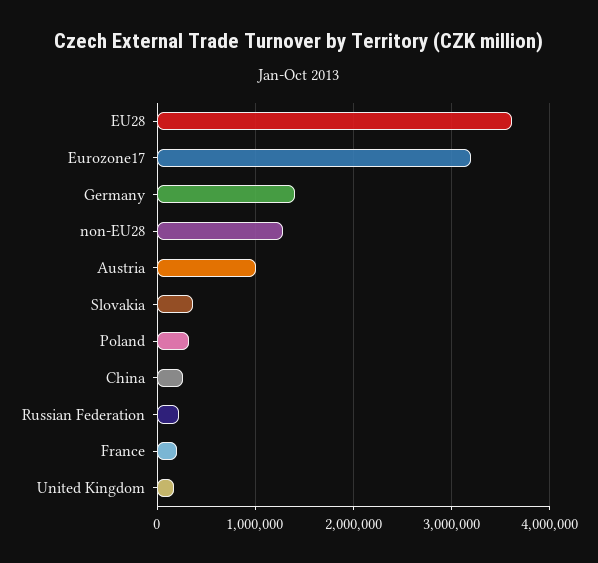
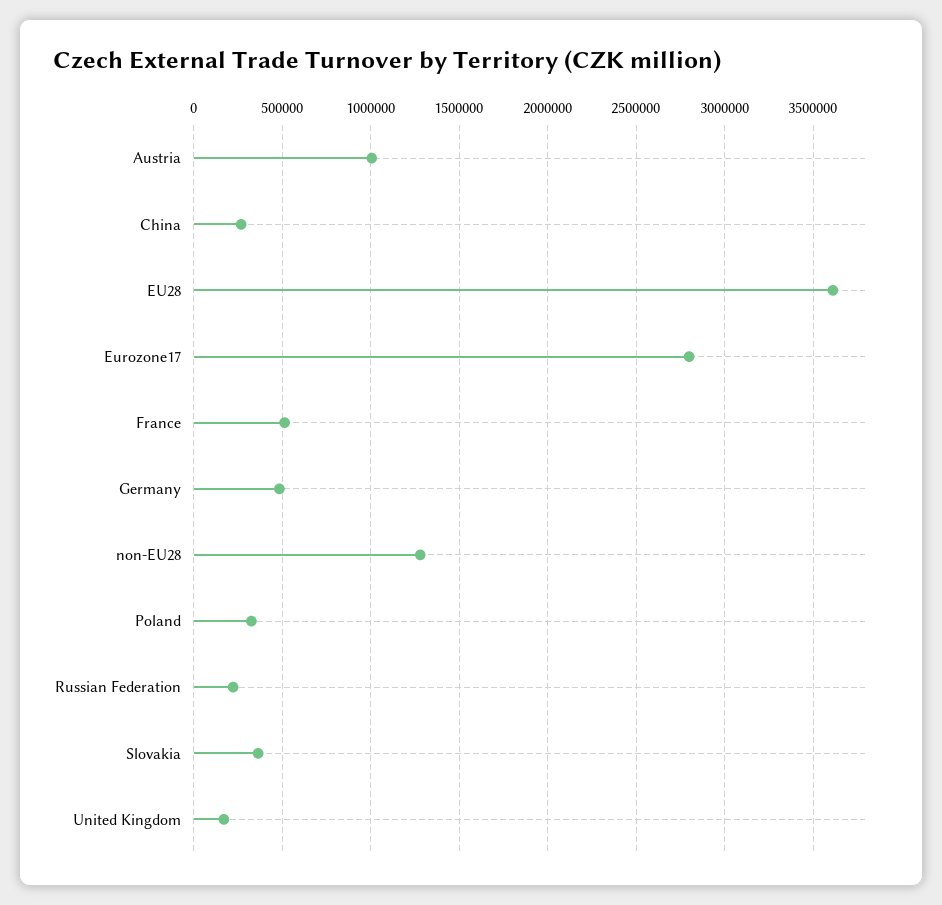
  {
    "EU28": 3600000,
-   "Eurozone17": 3200000,
+   "Eurozone17": 2800000,
-   "Germany": 1400000,
+   "Germany": 500000,
    "non-EU28": 1300000,
    "Austria": 1000000,
    "Slovakia": 350000,
    "Poland": 350000,
    "China": 250000,
    "Russian Federation": 200000,
-   "France": 200000,
+   "France": 500000,
    "United Kingdom": 150000
  }

